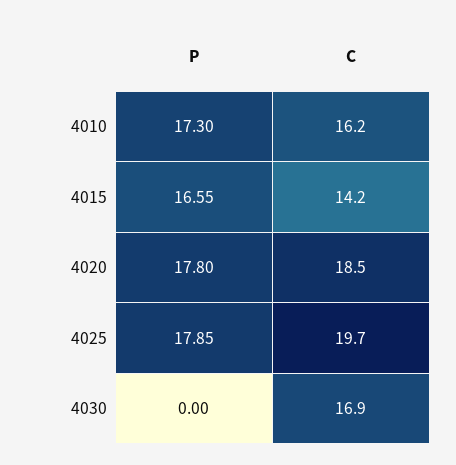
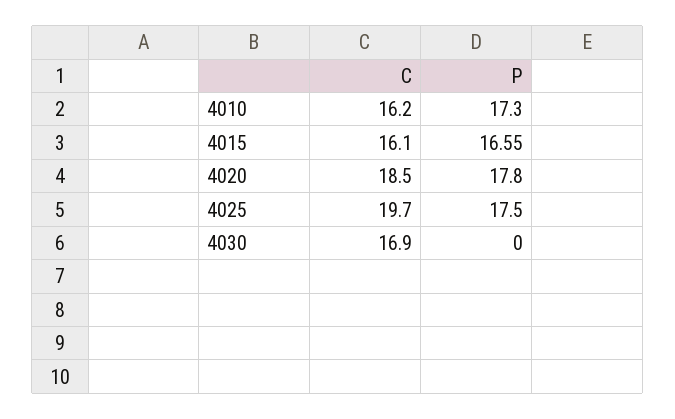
  {
    "P": {
      "4010": 17.3,
      "4015": 16.55,
      "4020": 17.8,
-     "4025": 17.85,
+     "4025": 17.5,
      "4030": 0
    },
    "C": {
      "4010": 16.2,
-     "4015": 14.2,
+     "4015": 16.1,
      "4020": 18.5,
      "4025": 19.7,
      "4030": 16.9
    }
  }

